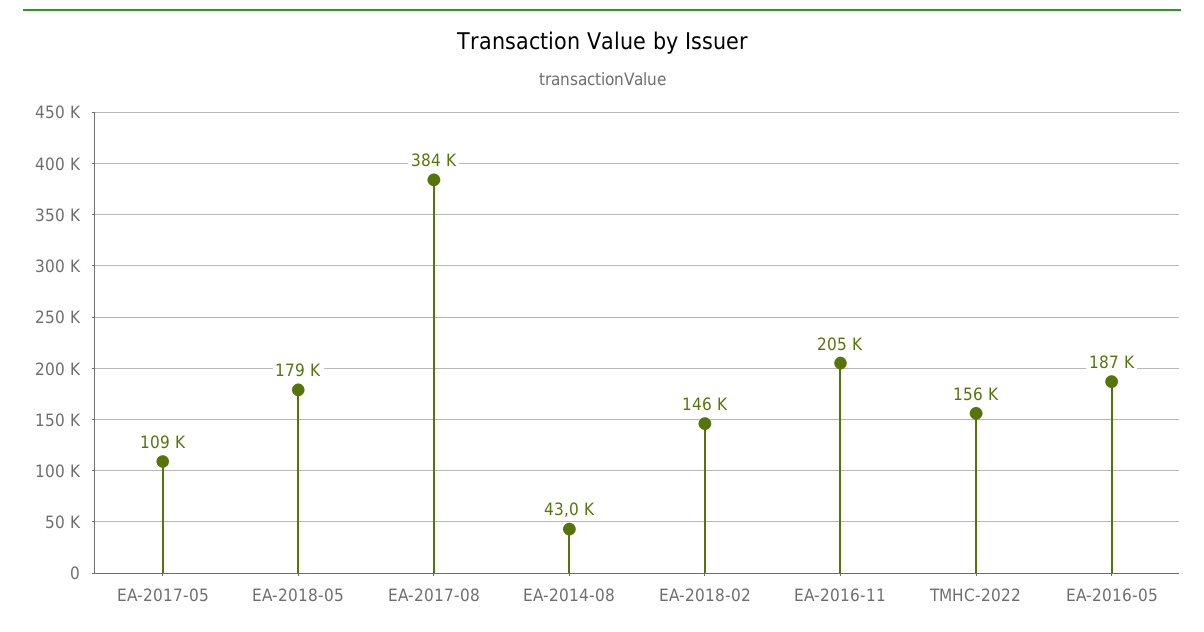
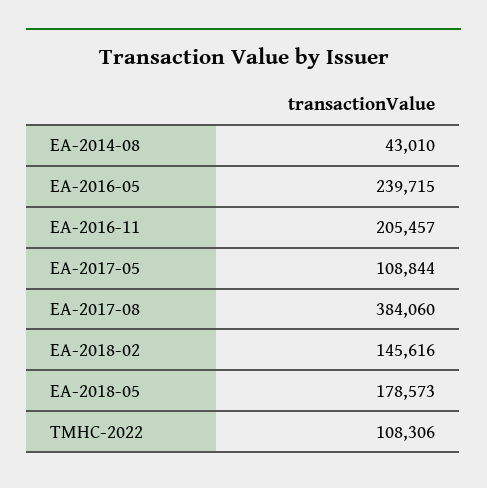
  {
    "EA-2017-05": 108844,
    "EA-2018-05": 178573,
    "EA-2017-08": 384060,
    "EA-2014-08": 43010,
    "EA-2018-02": 145616,
    "EA-2016-11": 205457,
-   "TMHC-2022": 156000,
+   "TMHC-2022": 108306,
-   "EA-2016-05": 187000
+   "EA-2016-05": 239715
  }

